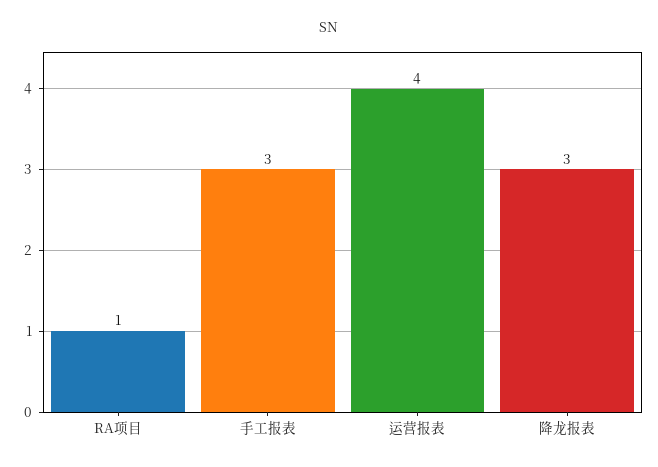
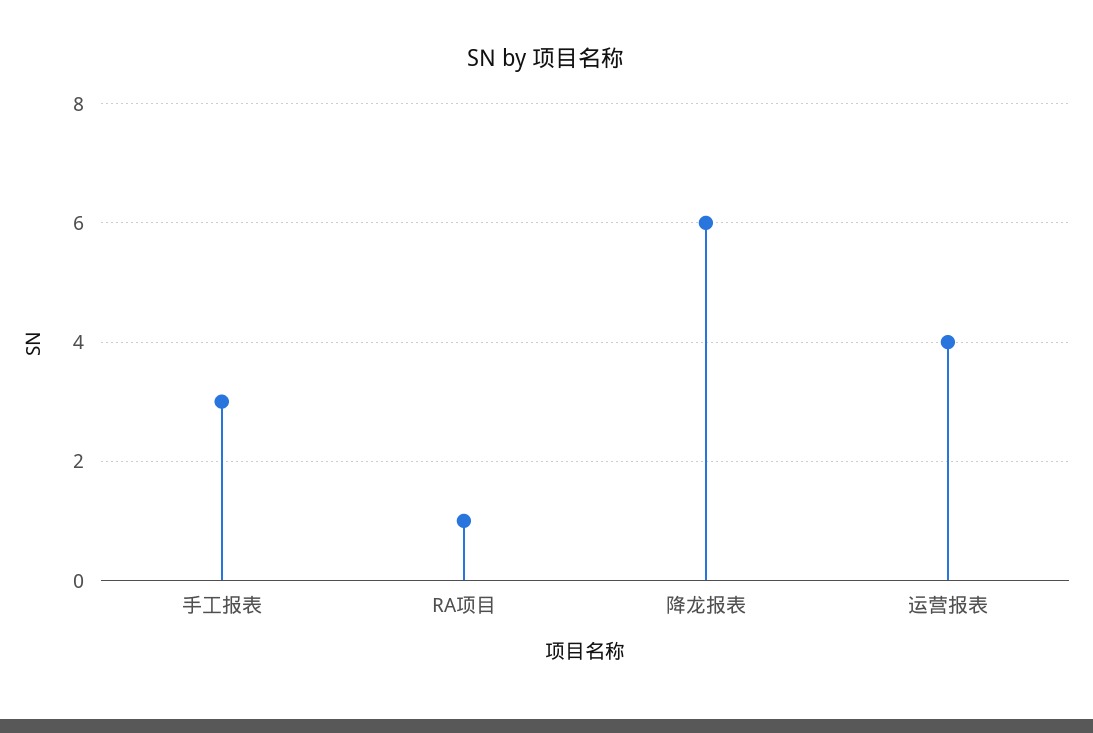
  {
    "RA项目": 1,
    "手工报表": 3,
    "运营报表": 4,
-   "降龙报表": 3
+   "降龙报表": 6
  }

